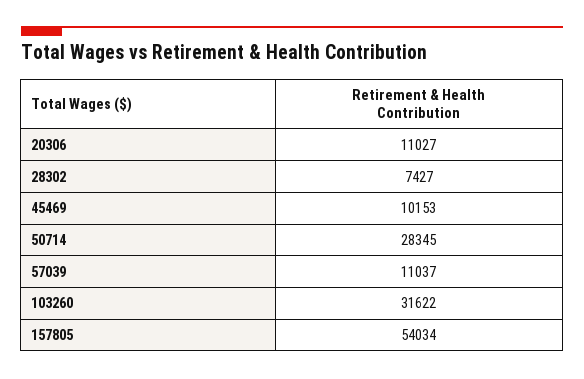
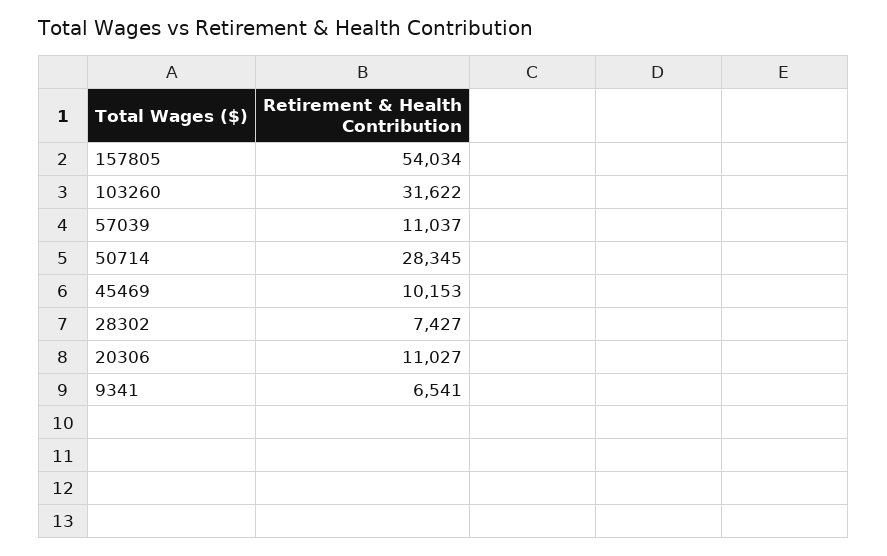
  {
    "20306": 11027,
    "28302": 7427,
    "45469": 10153,
    "50714": 28345,
    "57039": 11037,
    "103260": 31622,
-   "157805": 54034
+   "157805": 54034,
+   "9341": 6541
  }

